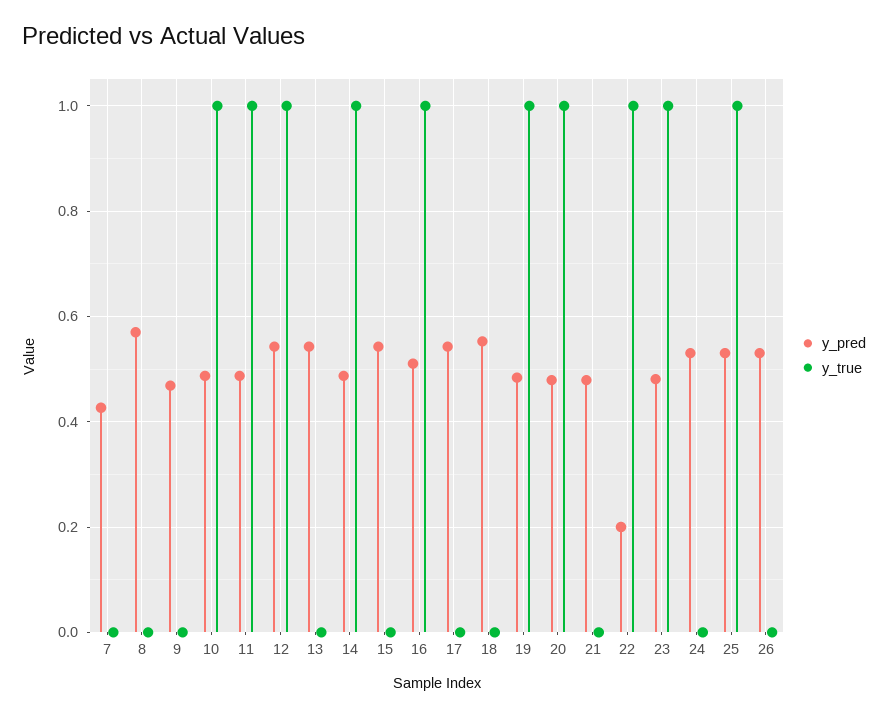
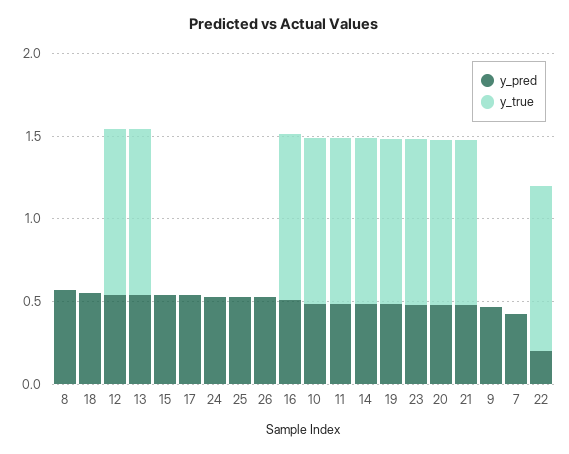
  {
    "y_pred": {
      "7": 0.42,
      "8": 0.58,
      "9": 0.46,
      "10": 0.48,
      "11": 0.48,
      "12": 0.54,
      "13": 0.54,
      "14": 0.48,
      "15": 0.54,
      "16": 0.52,
      "17": 0.54,
      "18": 0.56,
      "19": 0.48,
      "20": 0.48,
      "21": 0.48,
      "22": 0.2,
      "23": 0.48,
      "24": 0.54,
      "25": 0.54,
      "26": 0.54
    },
    "y_true": {
      "7": 0,
      "8": 0,
      "9": 0,
      "10": 1,
      "11": 1,
      "12": 1,
-     "13": 0,
+     "13": 1,
      "14": 1,
      "15": 0,
      "16": 1,
      "17": 0,
      "18": 0,
      "19": 1,
      "20": 1,
-     "21": 0,
+     "21": 1,
      "22": 1,
      "23": 1,
      "24": 0,
-     "25": 1,
+     "25": 0,
      "26": 0
    }
  }

